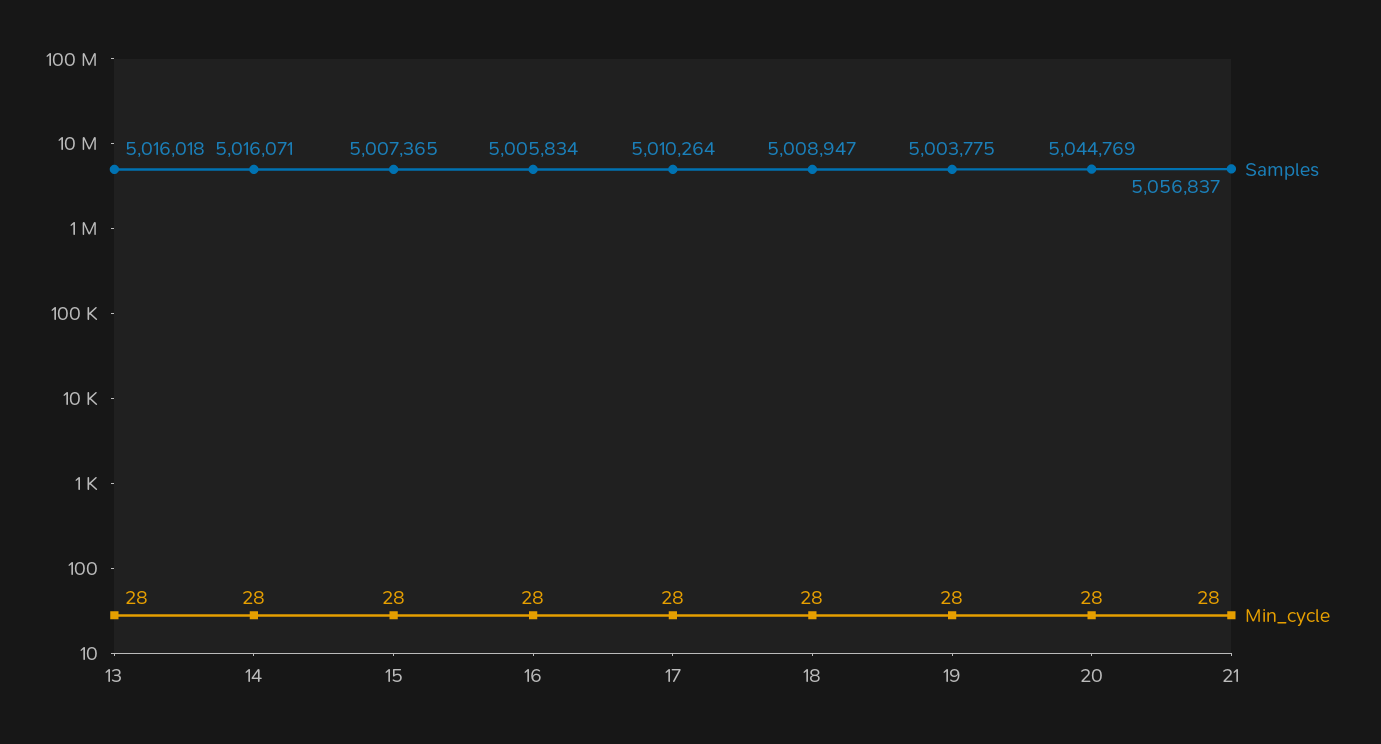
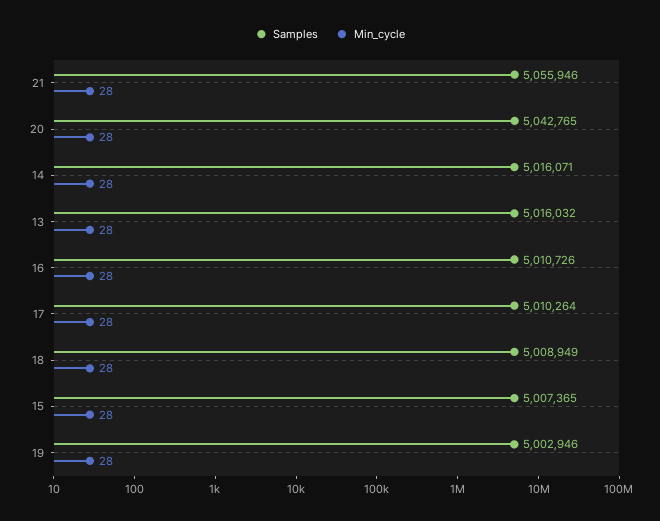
  {
    "Samples": {
-     "13": 5016018,
+     "13": 5016032,
      "14": 5016071,
      "15": 5007365,
-     "16": 5005834,
+     "16": 5010726,
      "17": 5010264,
-     "18": 5008947,
+     "18": 5008949,
-     "19": 5003775,
+     "19": 5002946,
-     "20": 5044769,
+     "20": 5042765,
-     "21": 5056837
+     "21": 5055946
    },
    "Min_cycle": {
      "13": 28,
      "14": 28,
      "15": 28,
      "16": 28,
      "17": 28,
      "18": 28,
      "19": 28,
      "20": 28,
      "21": 28
    }
  }

